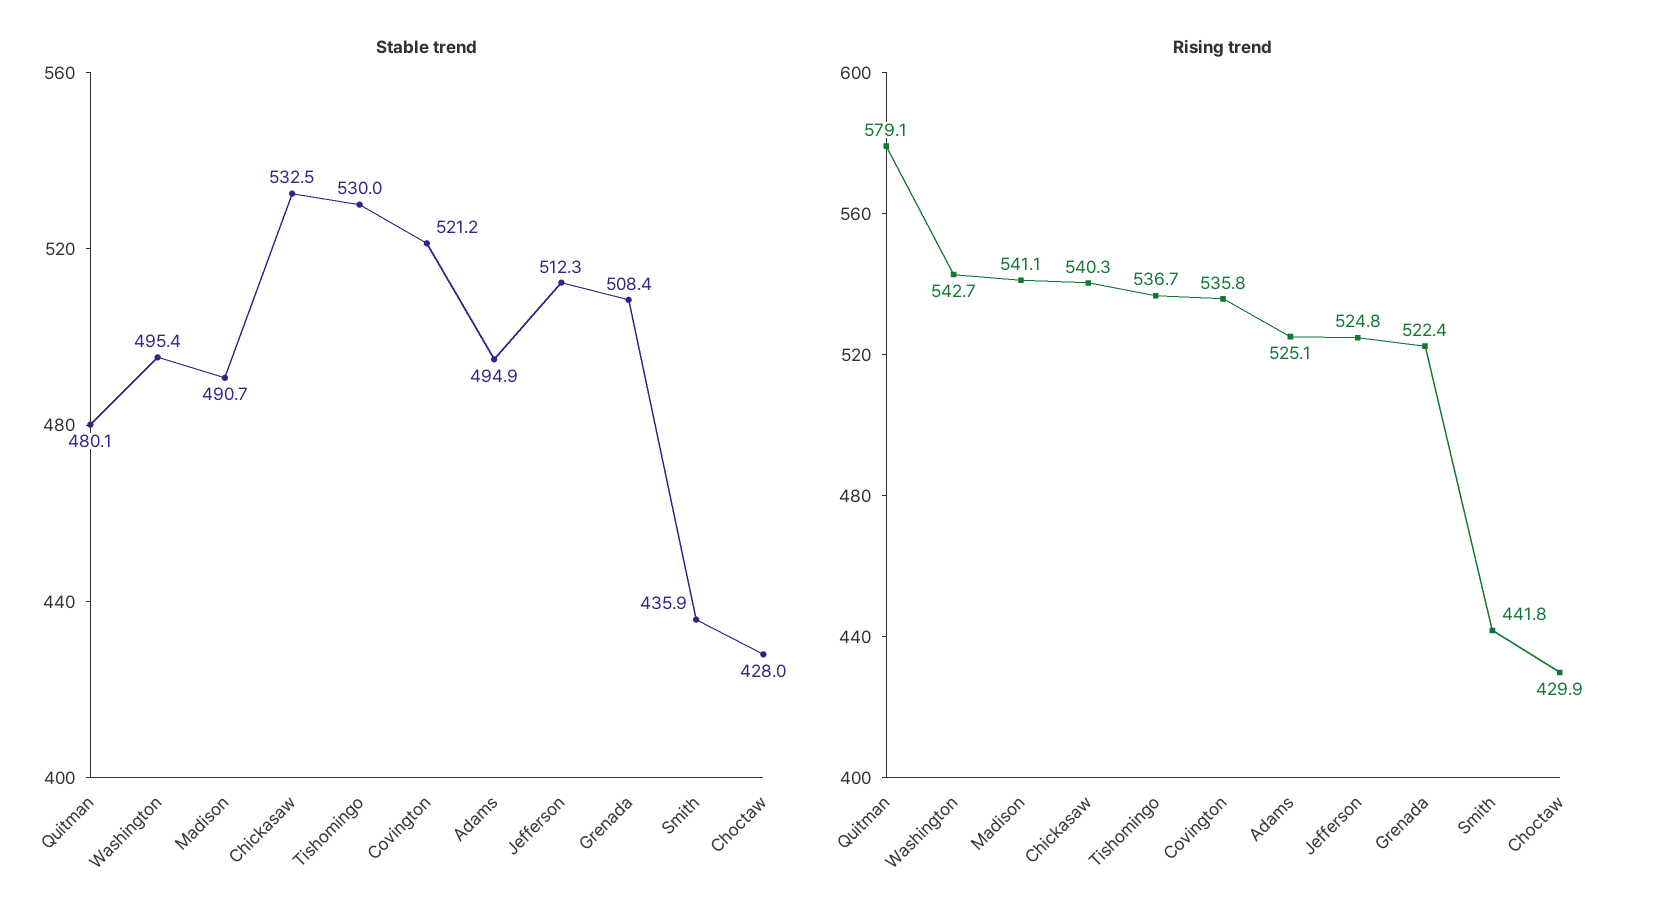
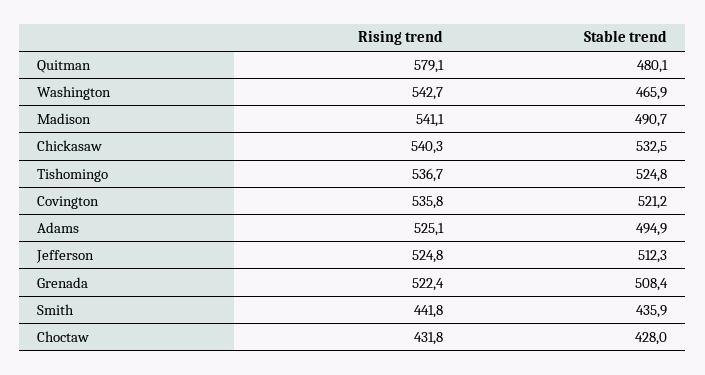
  {
    "Stable trend": {
      "Quitman": 480.1,
-     "Washington": 495.4,
+     "Washington": 465.9,
      "Madison": 490.7,
      "Chickasaw": 532.5,
-     "Tishomingo": 530,
+     "Tishomingo": 524.8,
      "Covington": 521.2,
      "Adams": 494.9,
      "Jefferson": 512.3,
      "Grenada": 508.4,
      "Smith": 435.9,
      "Choctaw": 428
    },
    "Rising trend": {
      "Quitman": 579.1,
      "Washington": 542.7,
      "Madison": 541.1,
      "Chickasaw": 540.3,
      "Tishomingo": 536.7,
      "Covington": 535.8,
      "Adams": 525.1,
      "Jefferson": 524.8,
      "Grenada": 522.4,
      "Smith": 441.8,
-     "Choctaw": 429.9
+     "Choctaw": 431.8
    }
  }

